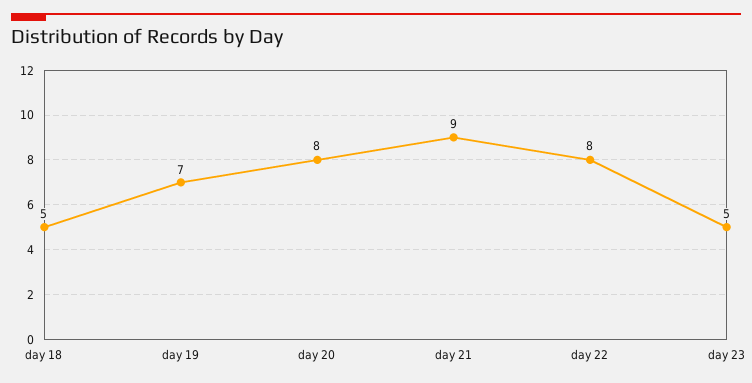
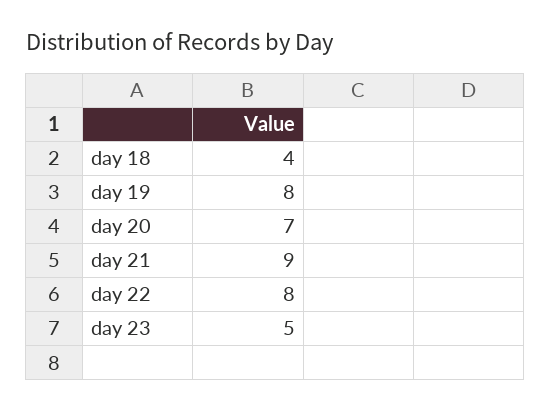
  {
-   "day 18": 5,
+   "day 18": 4,
-   "day 19": 7,
+   "day 19": 8,
-   "day 20": 8,
+   "day 20": 7,
    "day 21": 9,
    "day 22": 8,
    "day 23": 5
  }

